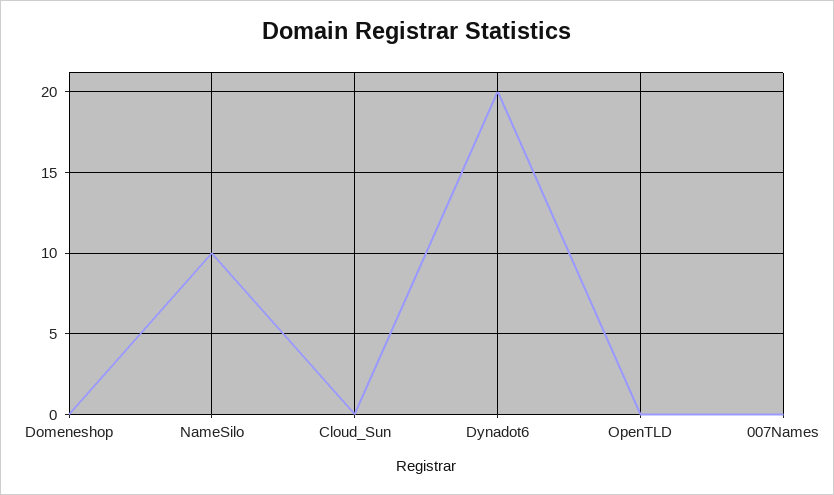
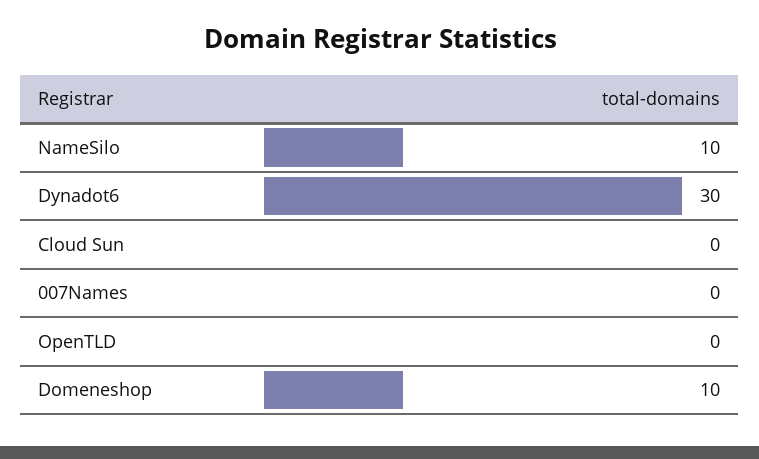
  {
-   "Domeneshop": 0,
+   "Domeneshop": 10,
    "NameSilo": 10,
    "Cloud_Sun": 0,
-   "Dynadot6": 20,
+   "Dynadot6": 30,
    "OpenTLD": 0,
    "007Names": 0
  }

